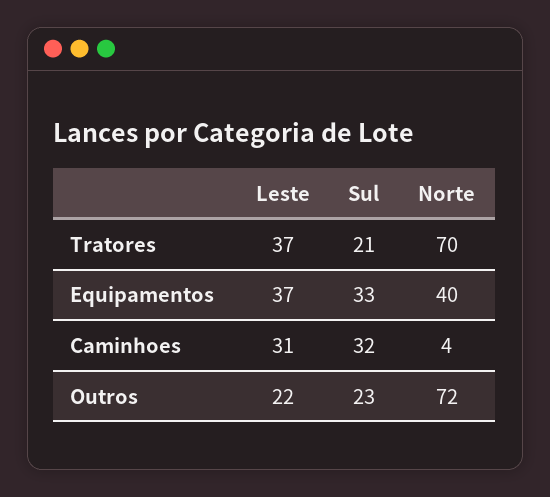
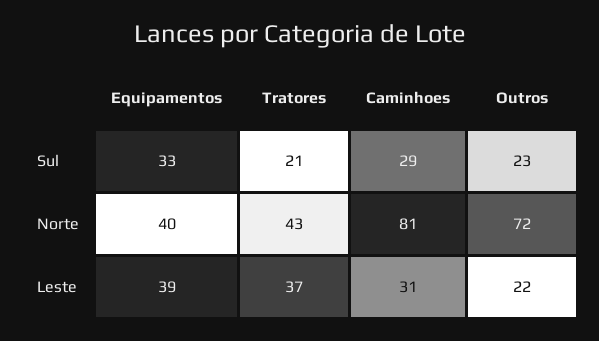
  {
    "Leste": {
      "Tratores": 37,
-     "Equipamentos": 37,
+     "Equipamentos": 39,
      "Caminhoes": 31,
      "Outros": 22
    },
    "Sul": {
      "Tratores": 21,
      "Equipamentos": 33,
-     "Caminhoes": 32,
+     "Caminhoes": 29,
      "Outros": 23
    },
    "Norte": {
-     "Tratores": 70,
+     "Tratores": 43,
      "Equipamentos": 40,
-     "Caminhoes": 4,
+     "Caminhoes": 81,
      "Outros": 72
    }
  }

